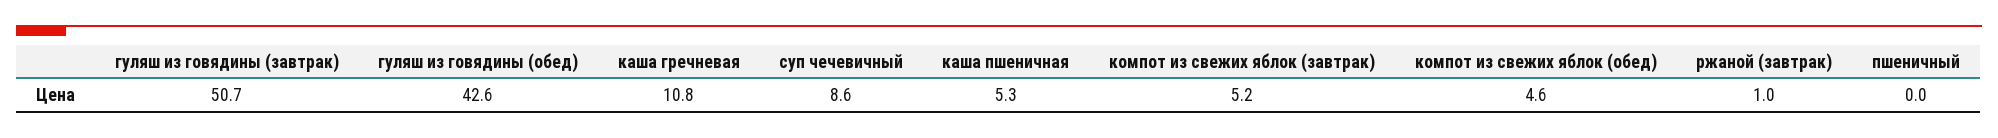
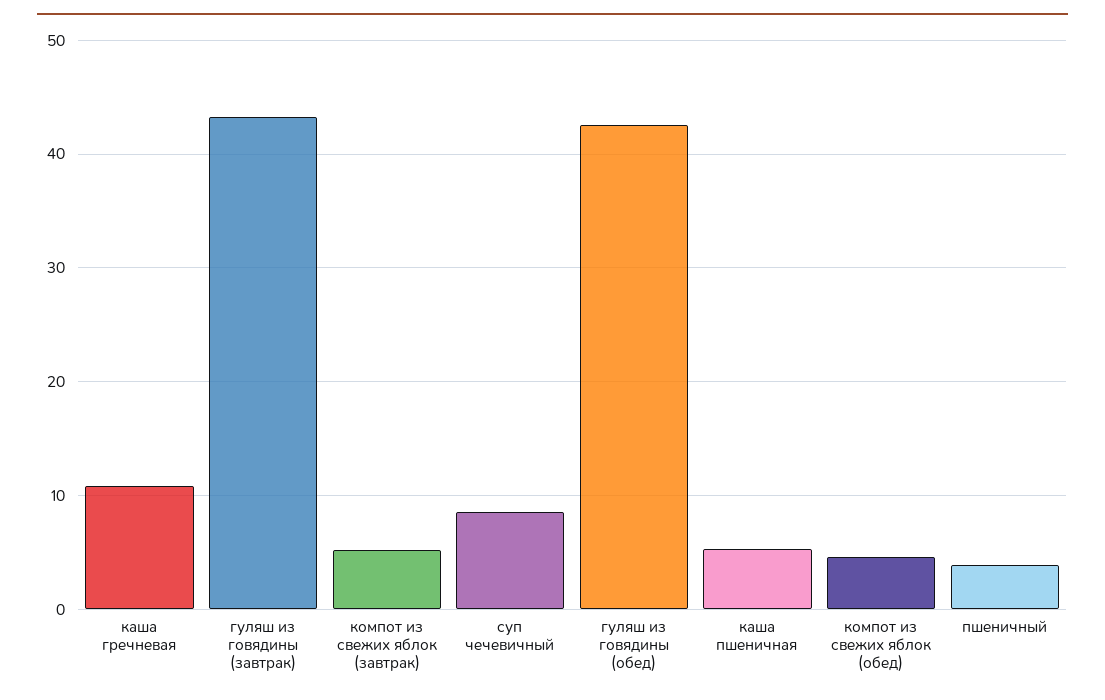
  {
-   "гуляш из говядины (завтрак)": 50.7,
+   "гуляш из говядины (завтрак)": 43,
    "гуляш из говядины (обед)": 42.6,
    "каша гречневая": 10.8,
    "суп чечевичный": 8.6,
    "каша пшеничная": 5.3,
    "компот из свежих яблок (завтрак)": 5.2,
    "компот из свежих яблок (обед)": 4.6,
-   "ржаной (завтрак)": 1,
-   "пшеничный": 0
+   "пшеничный": 4
  }

